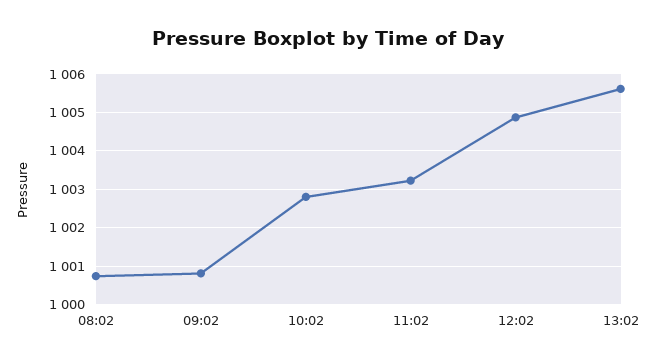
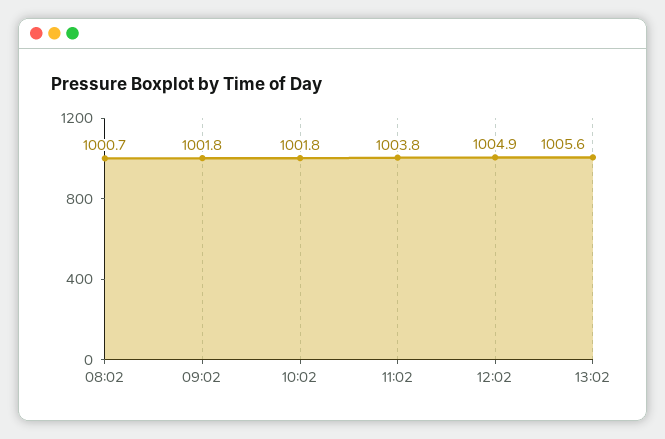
  {
    "08:02": 1000.7,
-   "09:02": 1000.8,
+   "09:02": 1001.8,
-   "10:02": 1002.8,
+   "10:02": 1001.8,
-   "11:02": 1003.2,
+   "11:02": 1003.8,
    "12:02": 1004.9,
    "13:02": 1005.6
  }

